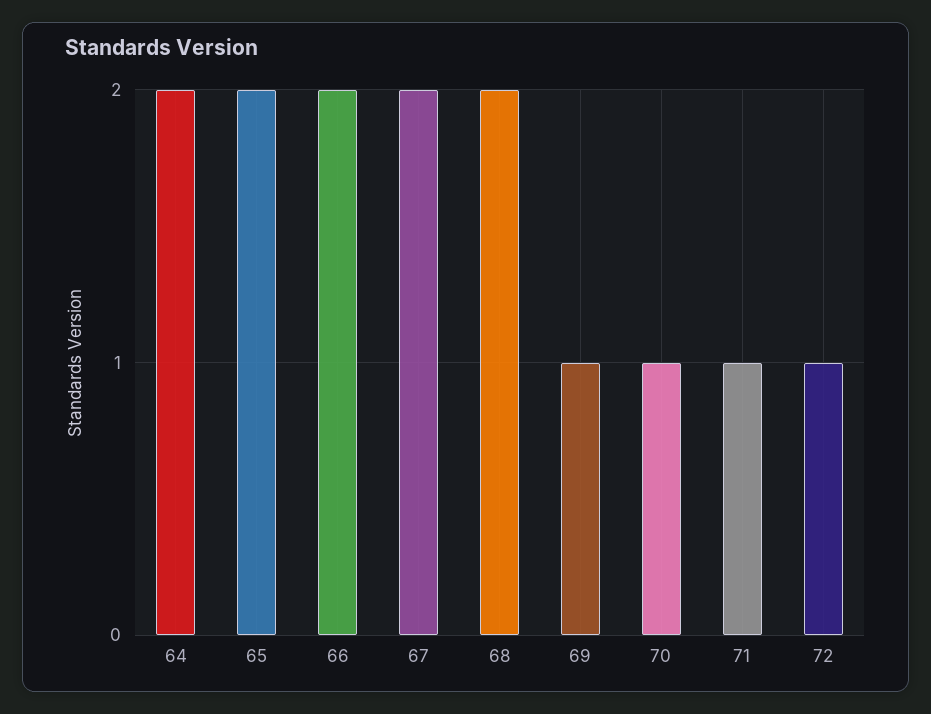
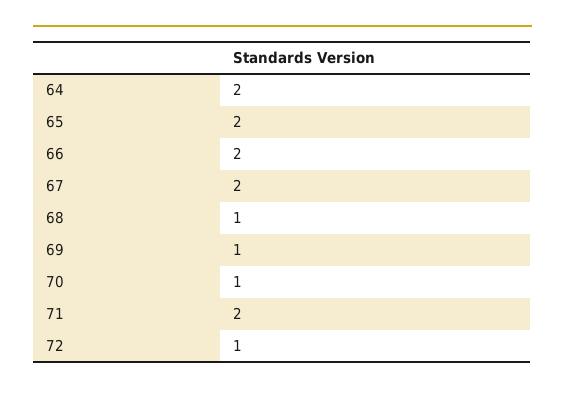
  {
    "64": 2,
    "65": 2,
    "66": 2,
    "67": 2,
-   "68": 2,
+   "68": 1,
    "69": 1,
    "70": 1,
-   "71": 1,
+   "71": 2,
    "72": 1
  }

